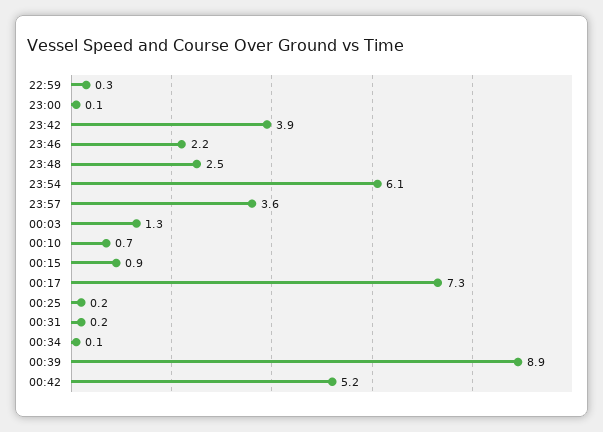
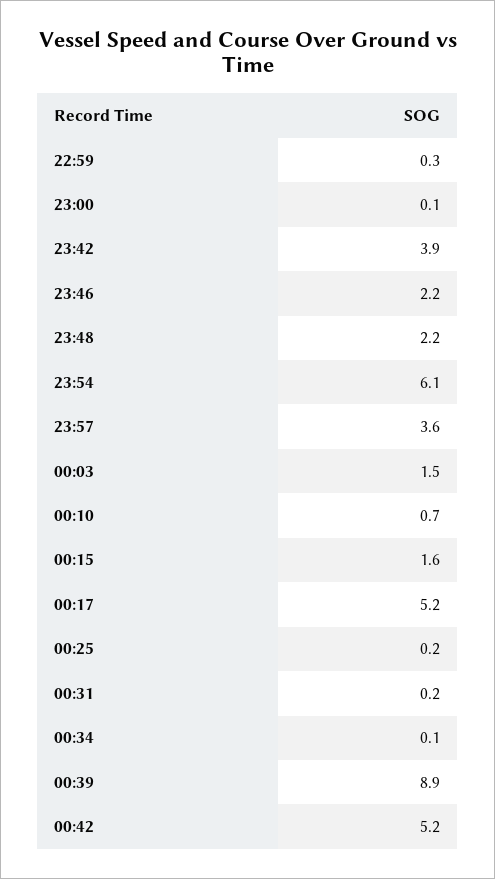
  {
    "22:59": 0.3,
    "23:00": 0.1,
    "23:42": 3.9,
    "23:46": 2.2,
-   "23:48": 2.5,
+   "23:48": 2.2,
    "23:54": 6.1,
    "23:57": 3.6,
-   "00:03": 1.3,
+   "00:03": 1.5,
    "00:10": 0.7,
-   "00:15": 0.9,
+   "00:15": 1.6,
-   "00:17": 7.3,
+   "00:17": 5.2,
    "00:25": 0.2,
    "00:31": 0.2,
    "00:34": 0.1,
    "00:39": 8.9,
    "00:42": 5.2
  }

